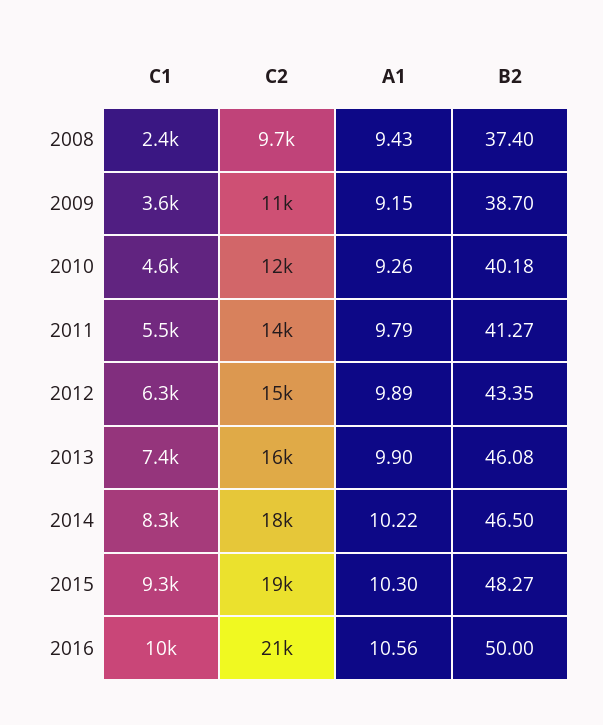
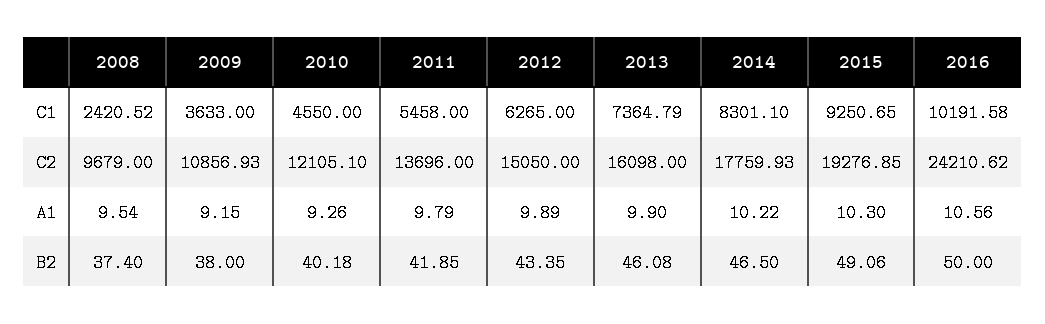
  {
    "C1": {
      "2008": 2420.52,
      "2009": 3633,
      "2010": 4550,
      "2011": 5458,
      "2012": 6265,
      "2013": 7364.79,
      "2014": 8301.1,
      "2015": 9250.65,
      "2016": 10191.58
    },
    "C2": {
      "2008": 9679,
      "2009": 10856.93,
      "2010": 12105.1,
      "2011": 13696,
      "2012": 15050,
      "2013": 16098,
      "2014": 17759.93,
      "2015": 19276.85,
-     "2016": 21000
+     "2016": 24210.62
    },
    "A1": {
-     "2008": 9.43,
+     "2008": 9.54,
      "2009": 9.15,
      "2010": 9.26,
      "2011": 9.79,
      "2012": 9.89,
      "2013": 9.9,
      "2014": 10.22,
      "2015": 10.3,
      "2016": 10.56
    },
    "B2": {
      "2008": 37.4,
-     "2009": 38.7,
+     "2009": 38,
      "2010": 40.18,
-     "2011": 41.27,
+     "2011": 41.85,
      "2012": 43.35,
      "2013": 46.08,
      "2014": 46.5,
-     "2015": 48.27,
+     "2015": 49.06,
      "2016": 50
    }
  }

